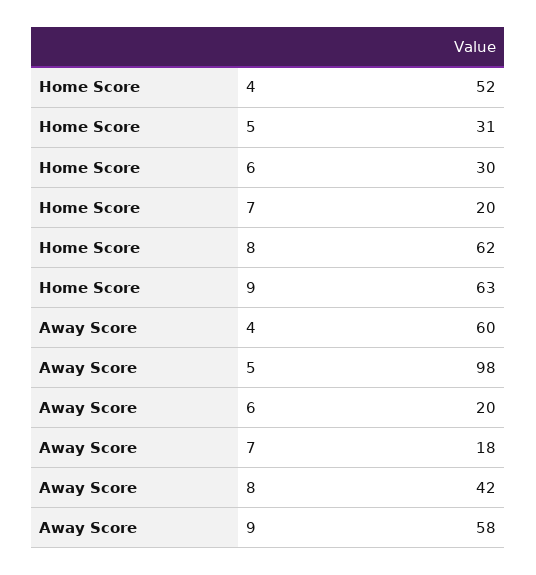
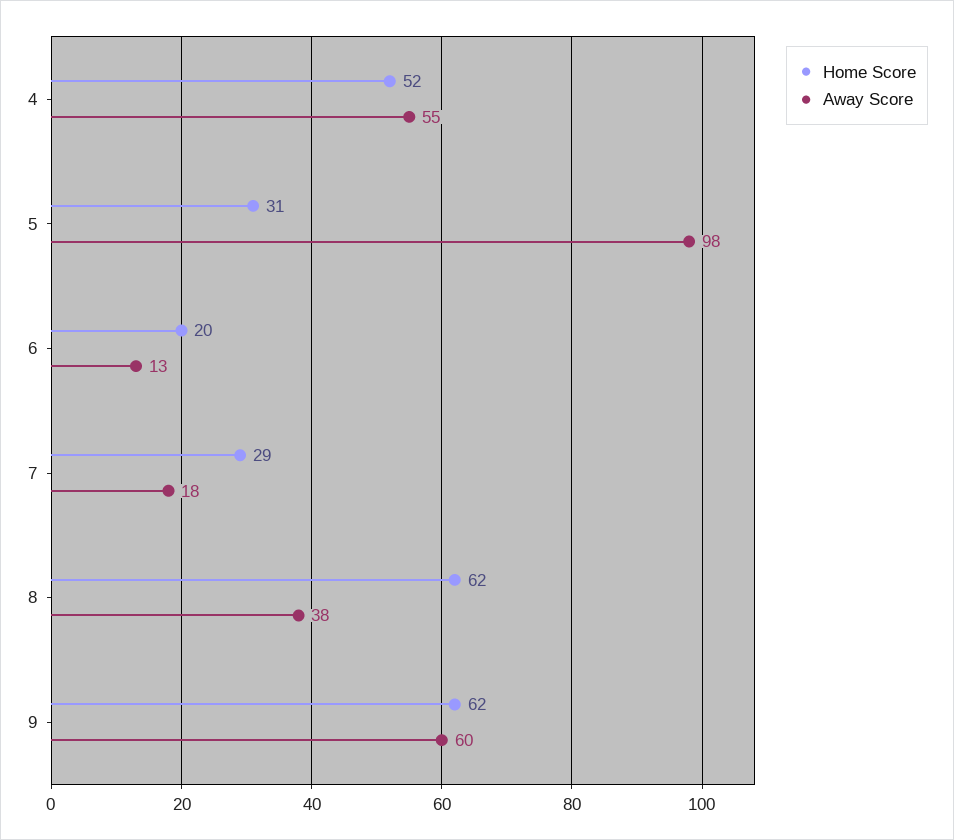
  {
    "Home Score": {
      "4": 52,
      "5": 31,
-     "6": 30,
+     "6": 20,
-     "7": 20,
+     "7": 29,
      "8": 62,
-     "9": 63
+     "9": 62
    },
    "Away Score": {
-     "4": 60,
+     "4": 55,
      "5": 98,
-     "6": 20,
+     "6": 13,
      "7": 18,
-     "8": 42,
+     "8": 38,
-     "9": 58
+     "9": 60
    }
  }

